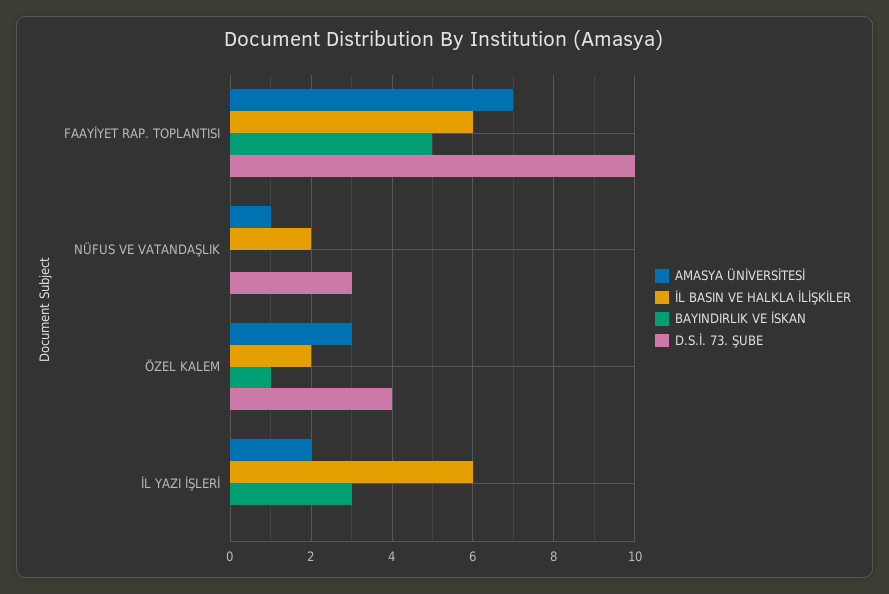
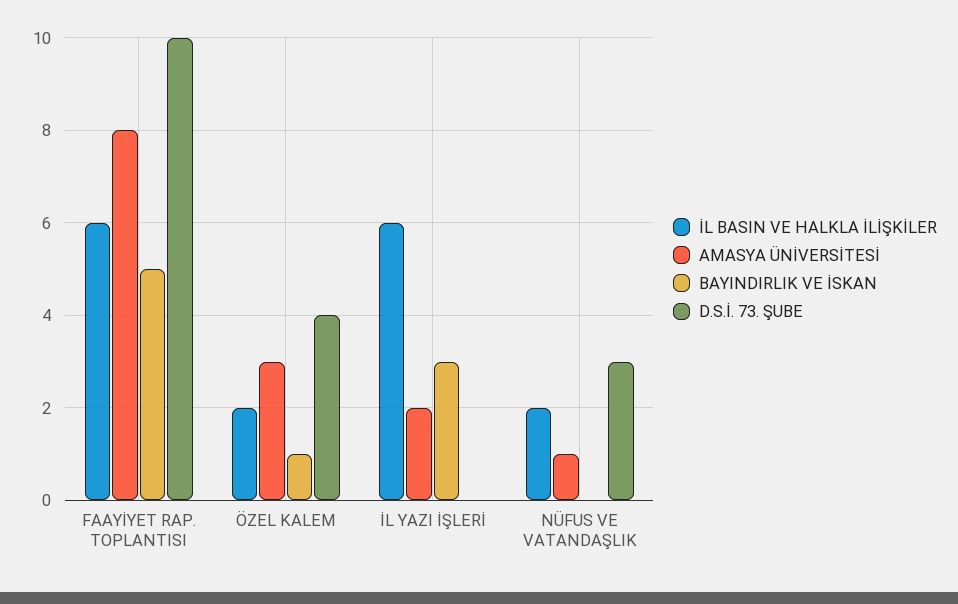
  {
    "AMASYA ÜNİVERSİTESİ": {
-     "FAAYİYET RAP. TOPLANTISI": 7,
+     "FAAYİYET RAP. TOPLANTISI": 8,
      "NÜFUS VE VATANDAŞLIK": 1,
      "ÖZEL KALEM": 3,
      "İL YAZI İŞLERİ": 2
    },
    "İL BASIN VE HALKLA İLİŞKİLER": {
      "FAAYİYET RAP. TOPLANTISI": 6,
      "NÜFUS VE VATANDAŞLIK": 2,
      "ÖZEL KALEM": 2,
      "İL YAZI İŞLERİ": 6
    },
    "BAYINDIRLIK VE İSKAN": {
      "FAAYİYET RAP. TOPLANTISI": 5,
      "NÜFUS VE VATANDAŞLIK": 0,
      "ÖZEL KALEM": 1,
      "İL YAZI İŞLERİ": 3
    },
    "D.S.İ. 73. ŞUBE": {
      "FAAYİYET RAP. TOPLANTISI": 10,
      "NÜFUS VE VATANDAŞLIK": 3,
      "ÖZEL KALEM": 4,
      "İL YAZI İŞLERİ": 0
    }
  }

